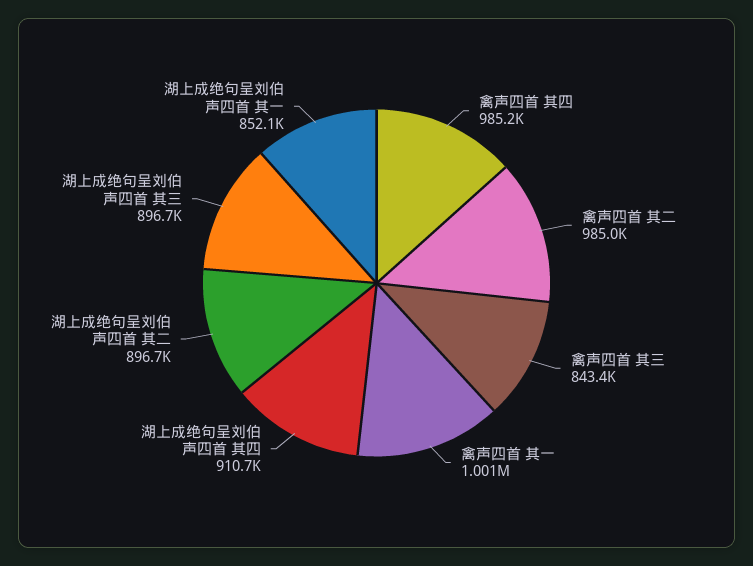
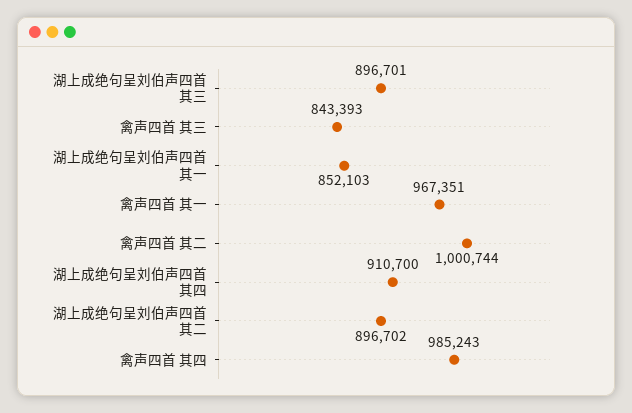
  {
    "禽声四首 其四": 985243,
-   "禽声四首 其二": 985000,
+   "禽声四首 其二": 1000744,
    "禽声四首 其三": 843393,
-   "禽声四首 其一": 1001000,
+   "禽声四首 其一": 967351,
    "湖上成绝句呈刘伯声四首 其四": 910700,
    "湖上成绝句呈刘伯声四首 其二": 896702,
    "湖上成绝句呈刘伯声四首 其三": 896701,
    "湖上成绝句呈刘伯声四首 其一": 852103
  }

